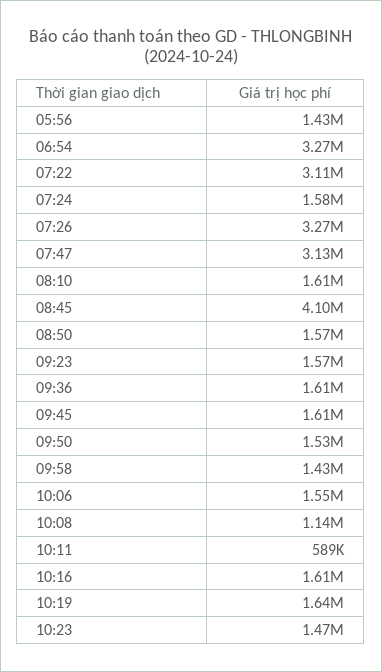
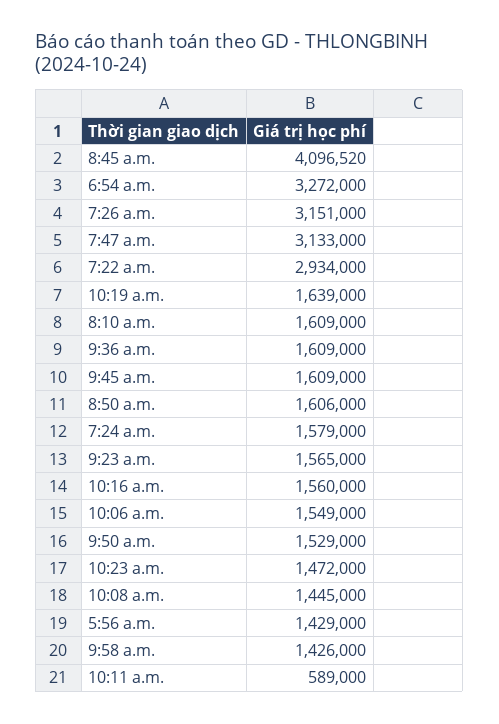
  {
    "05:56": 1429000,
    "06:54": 3272000,
-   "07:22": 3110000,
+   "07:22": 2934000,
    "07:24": 1579000,
-   "07:26": 3270000,
+   "07:26": 3151000,
    "07:47": 3133000,
    "08:10": 1609000,
    "08:45": 4096520,
-   "08:50": 1570000,
+   "08:50": 1606000,
    "09:23": 1565000,
    "09:36": 1609000,
    "09:45": 1609000,
    "09:50": 1529000,
    "09:58": 1426000,
    "10:06": 1549000,
-   "10:08": 1140000,
+   "10:08": 1445000,
    "10:11": 589000,
-   "10:16": 1610000,
+   "10:16": 1560000,
    "10:19": 1639000,
    "10:23": 1472000
  }

